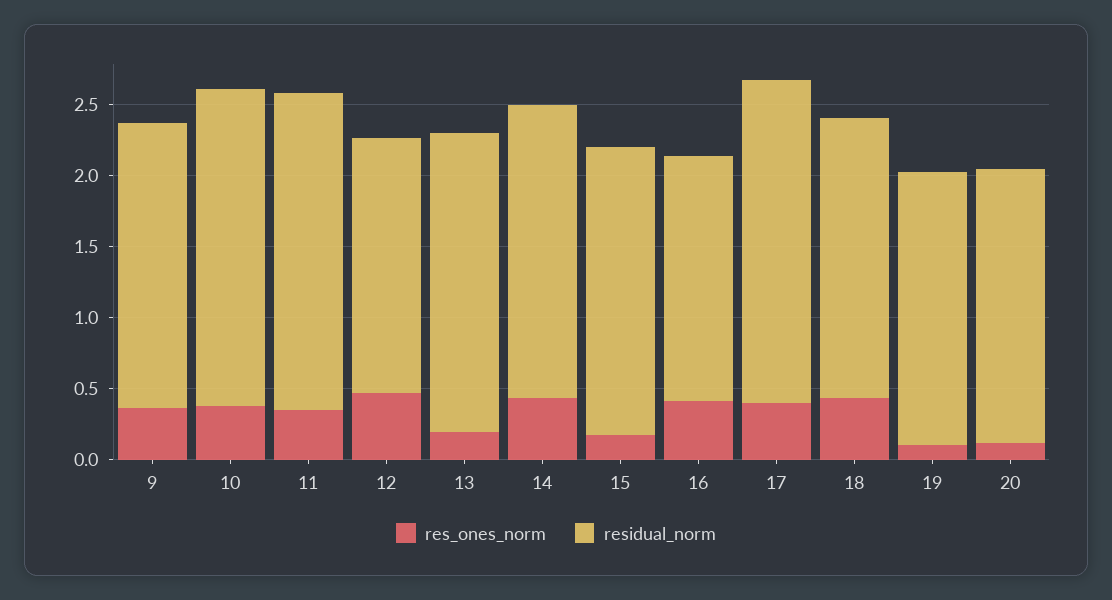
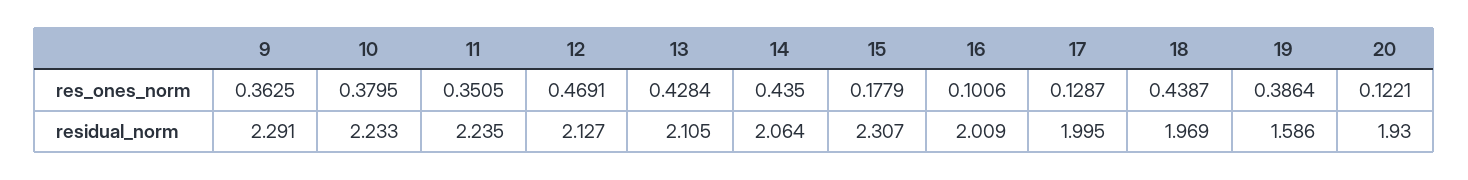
  {
    "res_ones_norm": {
      "9": 0.3625,
      "10": 0.3795,
      "11": 0.3505,
      "12": 0.4691,
-     "13": 0.2,
+     "13": 0.4284,
      "14": 0.435,
      "15": 0.1779,
-     "16": 0.4,
+     "16": 0.1006,
-     "17": 0.4,
+     "17": 0.1287,
      "18": 0.4387,
-     "19": 0.1,
+     "19": 0.3864,
      "20": 0.1221
    },
    "residual_norm": {
-     "9": 2,
+     "9": 2.291,
      "10": 2.233,
      "11": 2.235,
-     "12": 1.8,
+     "12": 2.127,
      "13": 2.105,
      "14": 2.064,
-     "15": 2,
+     "15": 2.307,
-     "16": 1.7,
+     "16": 2.009,
-     "17": 2.3,
+     "17": 1.995,
      "18": 1.969,
-     "19": 1.9,
+     "19": 1.586,
      "20": 1.93
    }
  }

